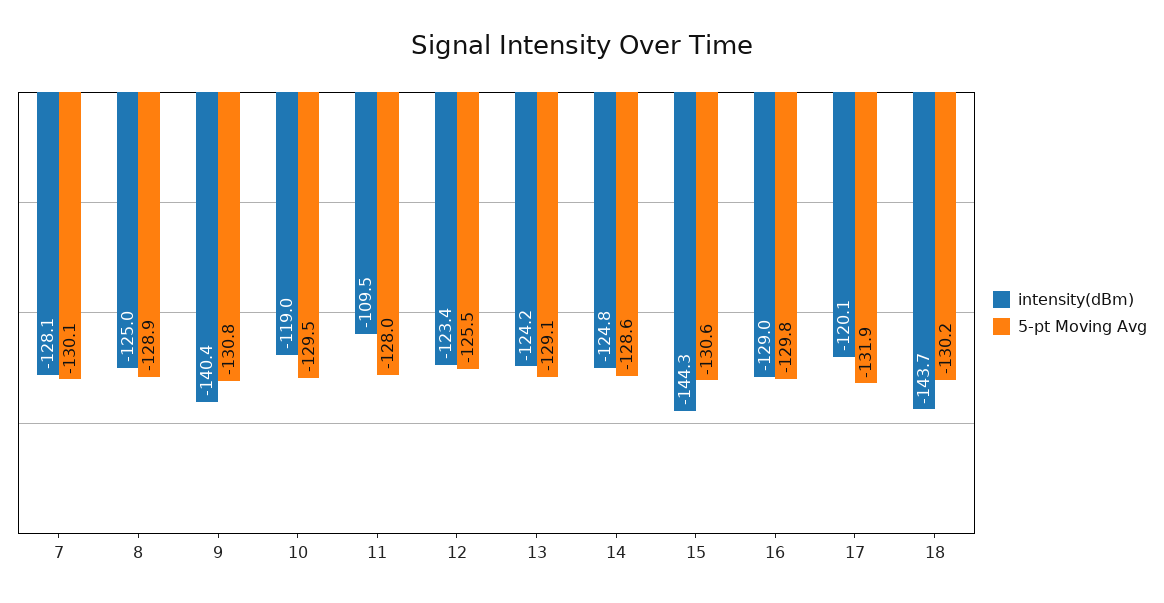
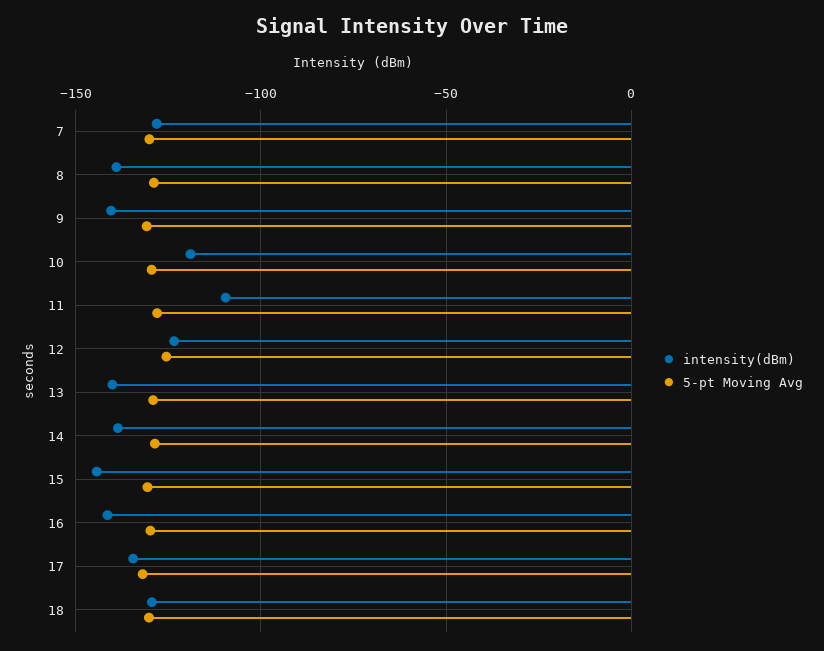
  {
    "intensity(dBm)": {
      "7": -128.1,
-     "8": -125,
+     "8": -140,
      "9": -140.4,
      "10": -119,
      "11": -109.5,
      "12": -123.4,
-     "13": -124.2,
+     "13": -140,
-     "14": -124.8,
+     "14": -140,
      "15": -144.3,
-     "16": -129,
+     "16": -140,
-     "17": -120.1,
+     "17": -135,
-     "18": -143.7
+     "18": -130
    },
    "5-pt Moving Avg": {
      "7": -130.1,
      "8": -128.9,
      "9": -130.8,
      "10": -129.5,
      "11": -128,
      "12": -125.5,
      "13": -129.1,
      "14": -128.6,
      "15": -130.6,
      "16": -129.8,
      "17": -131.9,
      "18": -130.2
    }
  }

